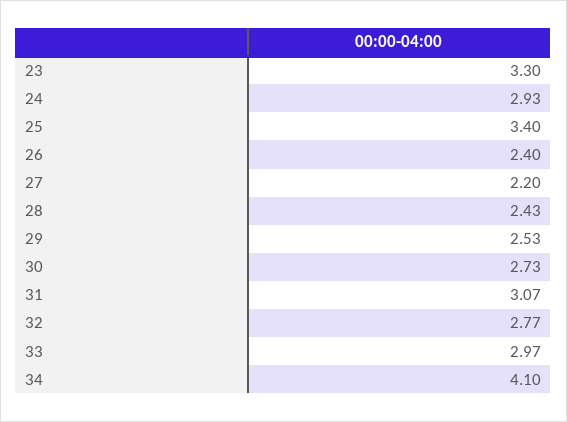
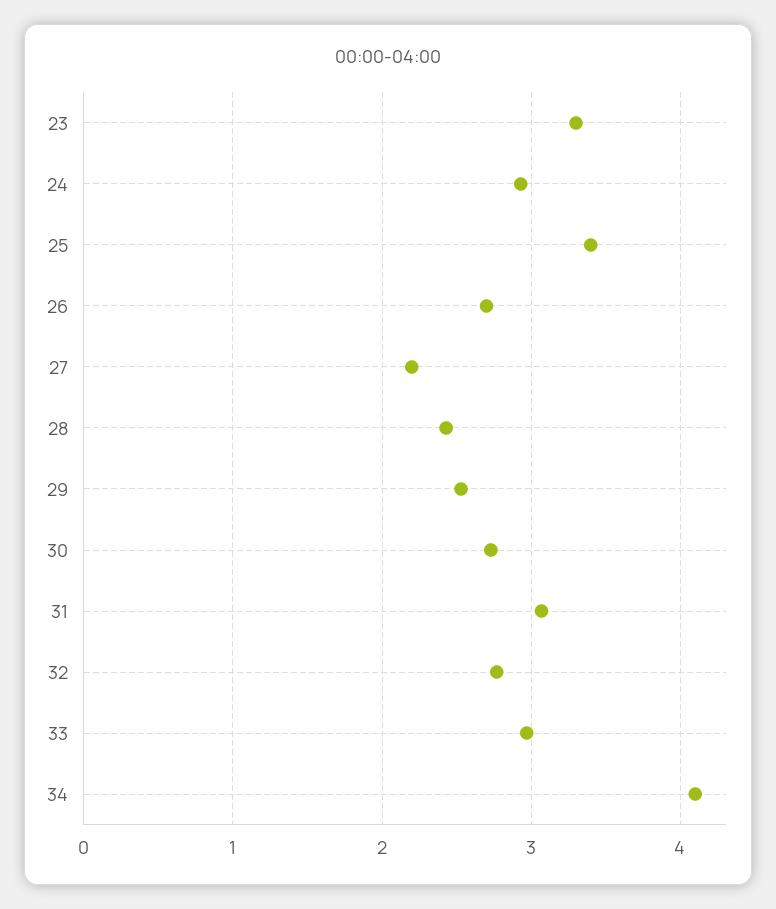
  {
    "23": 3.3,
    "24": 2.93,
    "25": 3.4,
-   "26": 2.4,
+   "26": 2.7,
    "27": 2.2,
    "28": 2.43,
    "29": 2.53,
    "30": 2.73,
    "31": 3.07,
    "32": 2.77,
    "33": 2.97,
    "34": 4.1
  }

